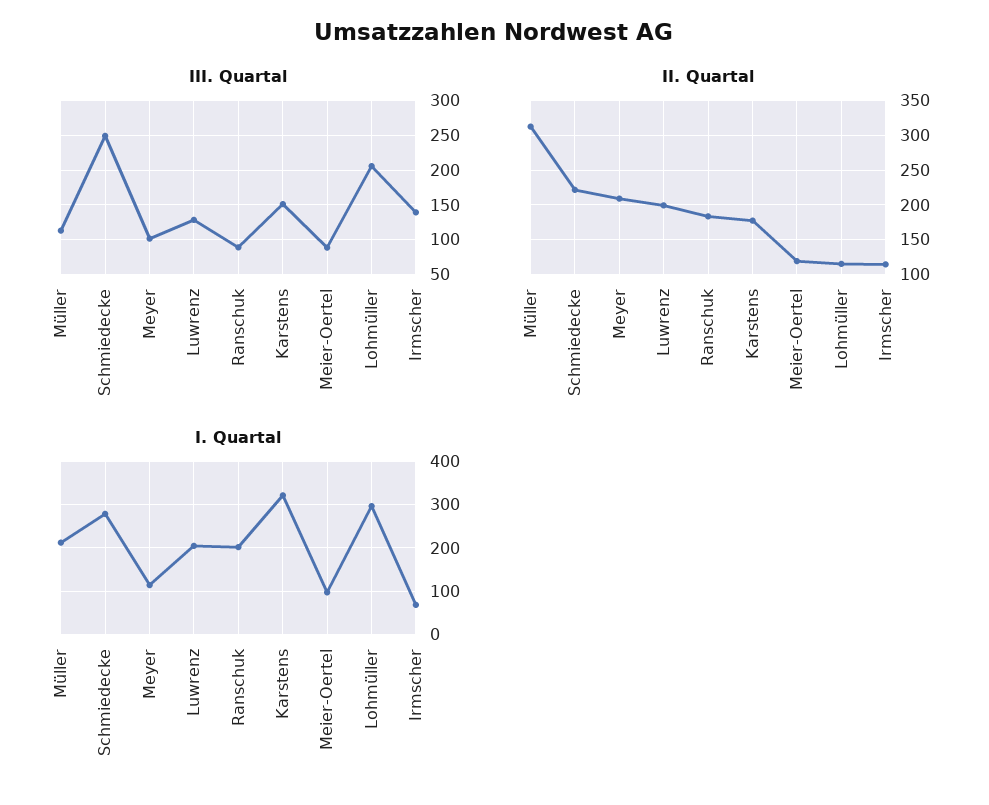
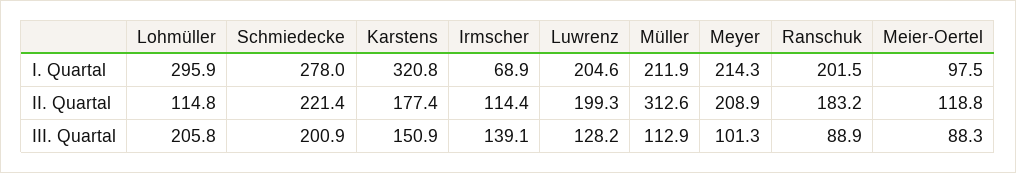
  {
    "III. Quartal": {
      "Müller": 112.9,
-     "Schmiedecke": 250,
+     "Schmiedecke": 200.9,
      "Meyer": 101.3,
      "Luwrenz": 128.2,
      "Ranschuk": 88.9,
      "Karstens": 150.9,
      "Meier-Oertel": 88.3,
      "Lohmüller": 205.8,
      "Irmscher": 139.1
    },
    "II. Quartal": {
      "Müller": 312.6,
      "Schmiedecke": 221.4,
      "Meyer": 208.9,
      "Luwrenz": 199.3,
      "Ranschuk": 183.2,
      "Karstens": 177.4,
      "Meier-Oertel": 118.8,
      "Lohmüller": 114.8,
      "Irmscher": 114.4
    },
    "I. Quartal": {
      "Müller": 211.9,
      "Schmiedecke": 278,
-     "Meyer": 120,
+     "Meyer": 214.3,
      "Luwrenz": 204.6,
      "Ranschuk": 201.5,
      "Karstens": 320.8,
      "Meier-Oertel": 97.5,
      "Lohmüller": 295.9,
      "Irmscher": 68.9
    }
  }

